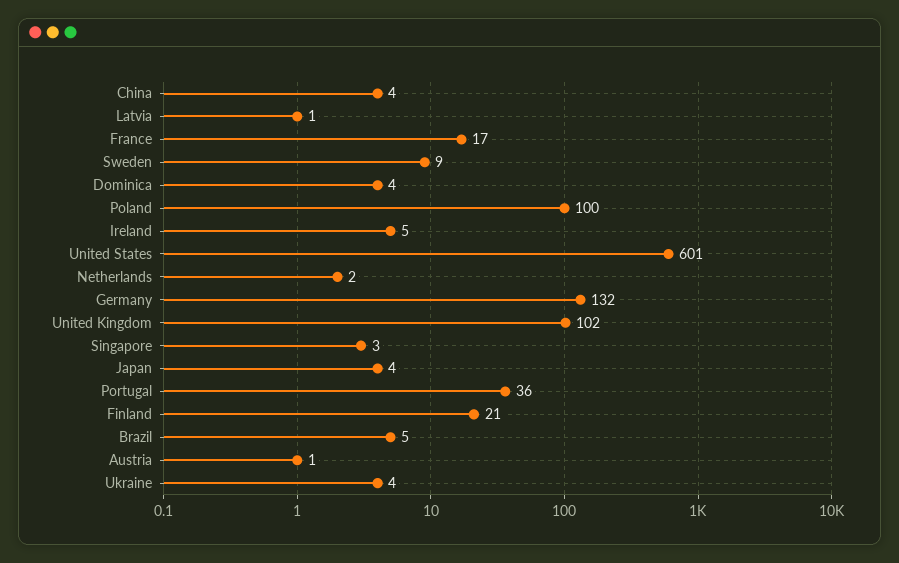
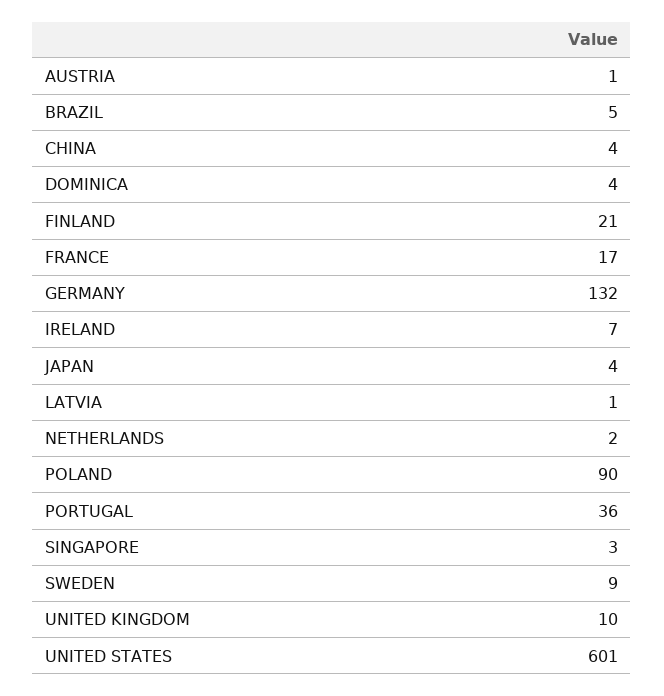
  {
    "China": 4,
    "Latvia": 1,
    "France": 17,
    "Sweden": 9,
    "Dominica": 4,
-   "Poland": 100,
+   "Poland": 90,
-   "Ireland": 5,
+   "Ireland": 7,
    "United States": 601,
    "Netherlands": 2,
    "Germany": 132,
-   "United Kingdom": 102,
+   "United Kingdom": 10,
    "Singapore": 3,
    "Japan": 4,
    "Portugal": 36,
    "Finland": 21,
    "Brazil": 5,
-   "Austria": 1,
+   "Austria": 1
-   "Ukraine": 4
  }

